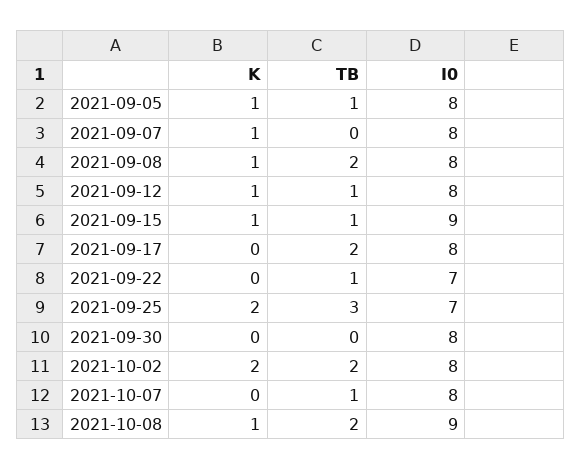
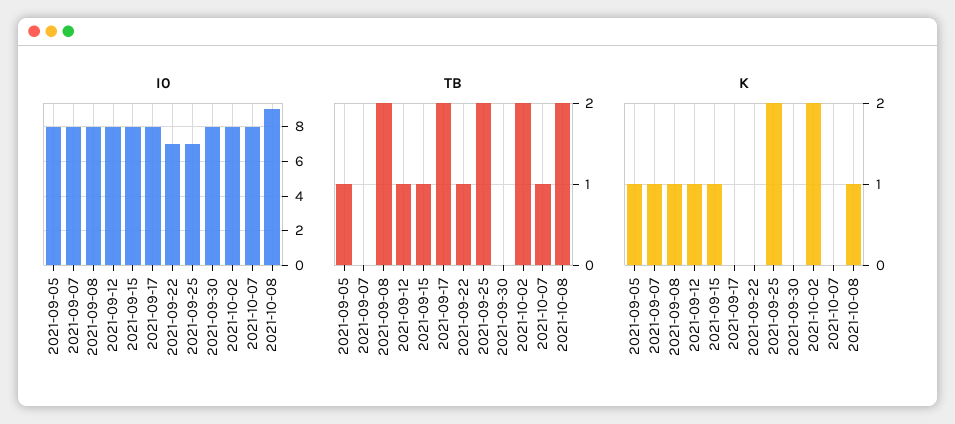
  {
    "K": {
      "2021-09-05": 1,
      "2021-09-07": 1,
      "2021-09-08": 1,
      "2021-09-12": 1,
      "2021-09-15": 1,
      "2021-09-17": 0,
      "2021-09-22": 0,
      "2021-09-25": 2,
      "2021-09-30": 0,
      "2021-10-02": 2,
      "2021-10-07": 0,
      "2021-10-08": 1
    },
    "TB": {
      "2021-09-05": 1,
      "2021-09-07": 0,
      "2021-09-08": 2,
      "2021-09-12": 1,
      "2021-09-15": 1,
      "2021-09-17": 2,
      "2021-09-22": 1,
-     "2021-09-25": 3,
+     "2021-09-25": 2,
      "2021-09-30": 0,
      "2021-10-02": 2,
      "2021-10-07": 1,
      "2021-10-08": 2
    },
    "I0": {
      "2021-09-05": 8,
      "2021-09-07": 8,
      "2021-09-08": 8,
      "2021-09-12": 8,
-     "2021-09-15": 9,
+     "2021-09-15": 8,
      "2021-09-17": 8,
      "2021-09-22": 7,
      "2021-09-25": 7,
      "2021-09-30": 8,
      "2021-10-02": 8,
      "2021-10-07": 8,
      "2021-10-08": 9
    }
  }

